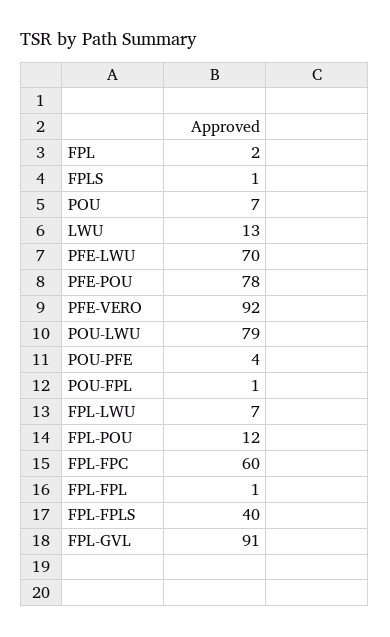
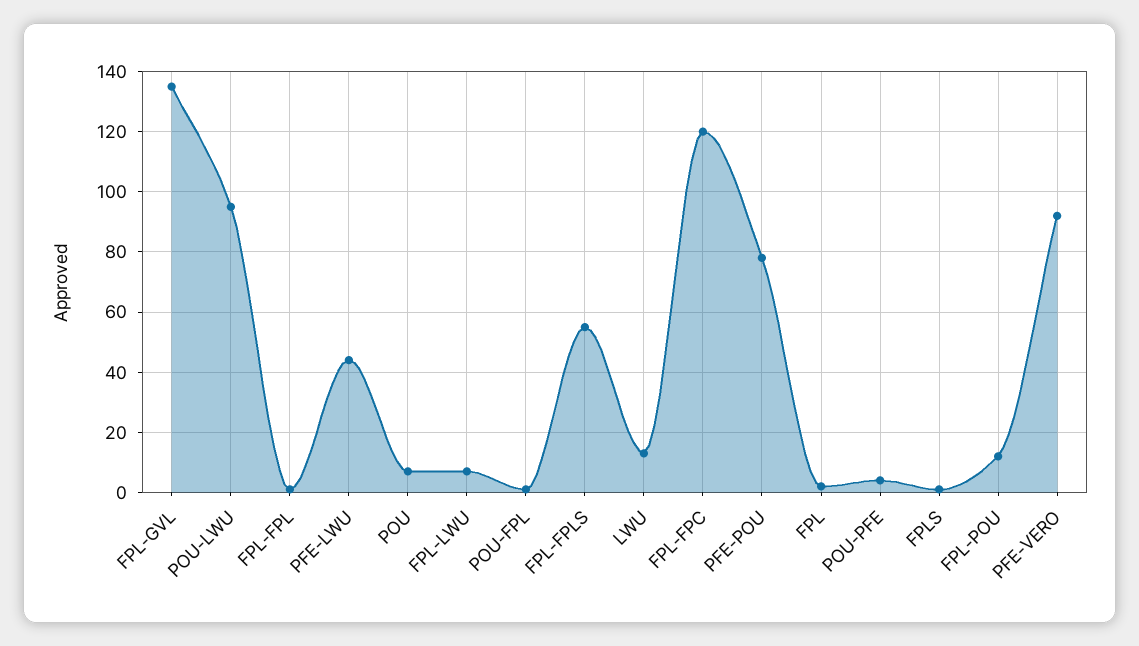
  {
    "FPL": 2,
    "FPLS": 1,
    "POU": 7,
    "LWU": 13,
-   "PFE-LWU": 70,
+   "PFE-LWU": 45,
    "PFE-POU": 78,
    "PFE-VERO": 92,
-   "POU-LWU": 79,
+   "POU-LWU": 95,
    "POU-PFE": 4,
    "POU-FPL": 1,
    "FPL-LWU": 7,
    "FPL-POU": 12,
-   "FPL-FPC": 60,
+   "FPL-FPC": 120,
    "FPL-FPL": 1,
-   "FPL-FPLS": 40,
+   "FPL-FPLS": 55,
-   "FPL-GVL": 91
+   "FPL-GVL": 135
  }

